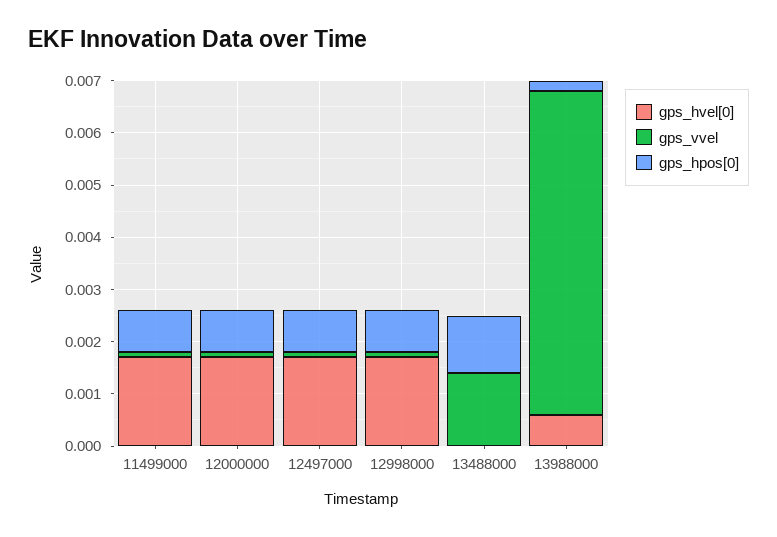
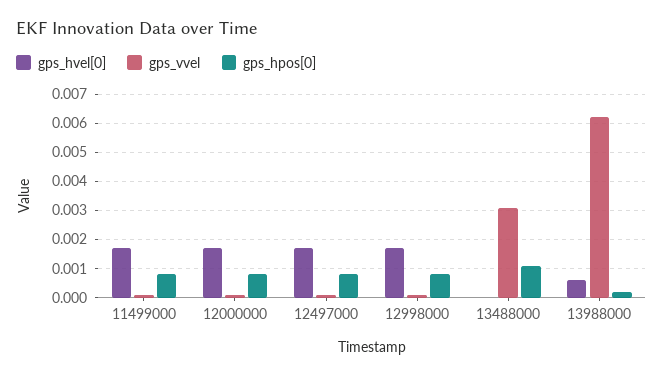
  {
    "gps_hvel[0]": {
      "11499000": 0.0015,
      "12000000": 0.0015,
      "12497000": 0.0015,
      "12998000": 0.0015,
      "13488000": 0,
      "13988000": 0.0005
    },
    "gps_vvel": {
      "11499000": 0,
      "12000000": 0,
      "12497000": 0,
      "12998000": 0,
-     "13488000": 0.0015,
+     "13488000": 0.003,
      "13988000": 0.006
    },
    "gps_hpos[0]": {
      "11499000": 0.001,
      "12000000": 0.001,
      "12497000": 0.001,
      "12998000": 0.001,
      "13488000": 0.001,
      "13988000": 0
    }
  }

